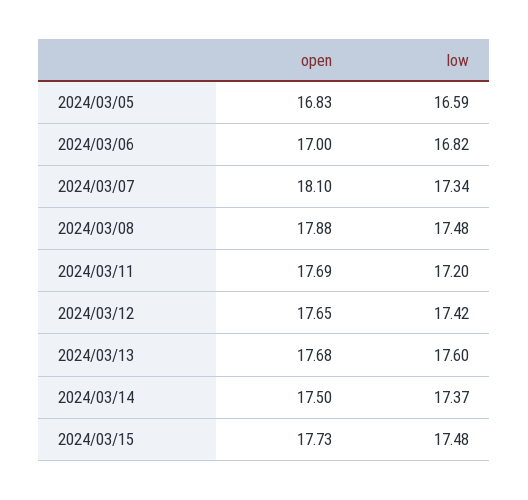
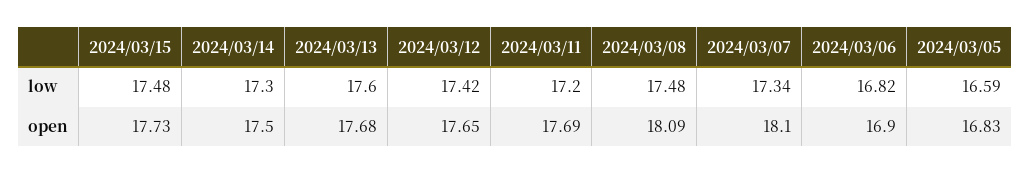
  {
    "open": {
      "2024/03/05": 16.83,
-     "2024/03/06": 17,
+     "2024/03/06": 16.9,
      "2024/03/07": 18.1,
-     "2024/03/08": 17.88,
+     "2024/03/08": 18.09,
      "2024/03/11": 17.69,
      "2024/03/12": 17.65,
      "2024/03/13": 17.68,
      "2024/03/14": 17.5,
      "2024/03/15": 17.73
    },
    "low": {
      "2024/03/05": 16.59,
      "2024/03/06": 16.82,
      "2024/03/07": 17.34,
      "2024/03/08": 17.48,
      "2024/03/11": 17.2,
      "2024/03/12": 17.42,
      "2024/03/13": 17.6,
-     "2024/03/14": 17.37,
+     "2024/03/14": 17.3,
      "2024/03/15": 17.48
    }
  }

